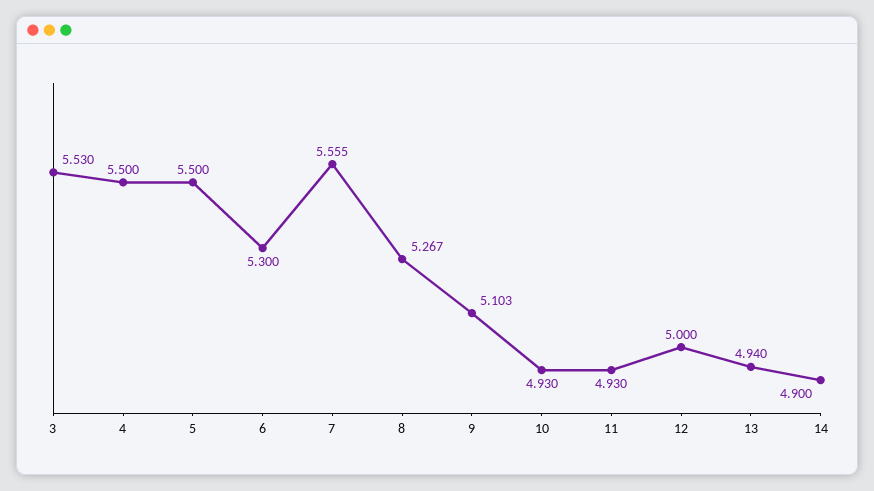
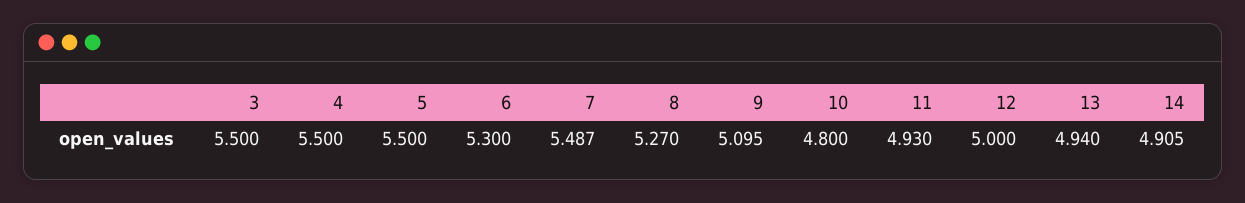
  {
-   "3": 5.53,
+   "3": 5.5,
    "4": 5.5,
    "5": 5.5,
    "6": 5.3,
-   "7": 5.555,
+   "7": 5.487,
-   "8": 5.267,
+   "8": 5.27,
-   "9": 5.103,
+   "9": 5.095,
-   "10": 4.93,
+   "10": 4.8,
    "11": 4.93,
    "12": 5,
    "13": 4.94,
-   "14": 4.9
+   "14": 4.905
  }

